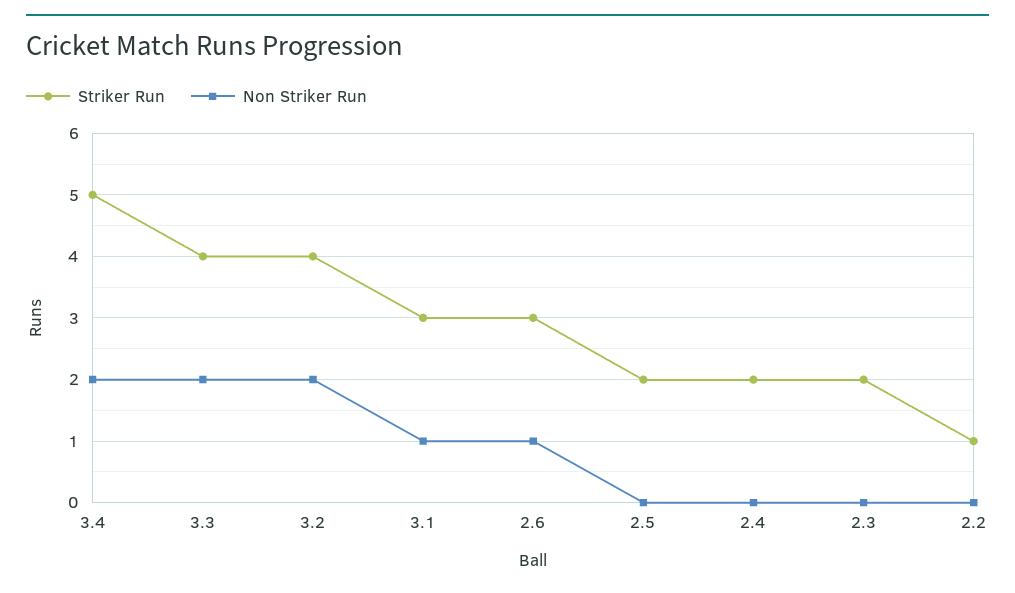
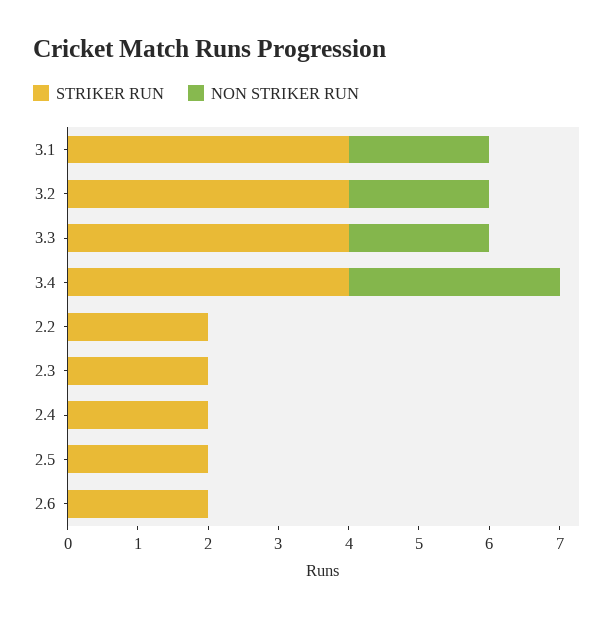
  {
    "Striker Run": {
-     "3.4": 5,
+     "3.4": 4,
      "3.3": 4,
      "3.2": 4,
-     "3.1": 3,
+     "3.1": 4,
-     "2.6": 3,
+     "2.6": 2,
      "2.5": 2,
      "2.4": 2,
      "2.3": 2,
-     "2.2": 1
+     "2.2": 2
    },
    "Non Striker Run": {
-     "3.4": 2,
+     "3.4": 3,
      "3.3": 2,
      "3.2": 2,
-     "3.1": 1,
+     "3.1": 2,
-     "2.6": 1,
+     "2.6": 0,
      "2.5": 0,
      "2.4": 0,
      "2.3": 0,
      "2.2": 0
    }
  }

